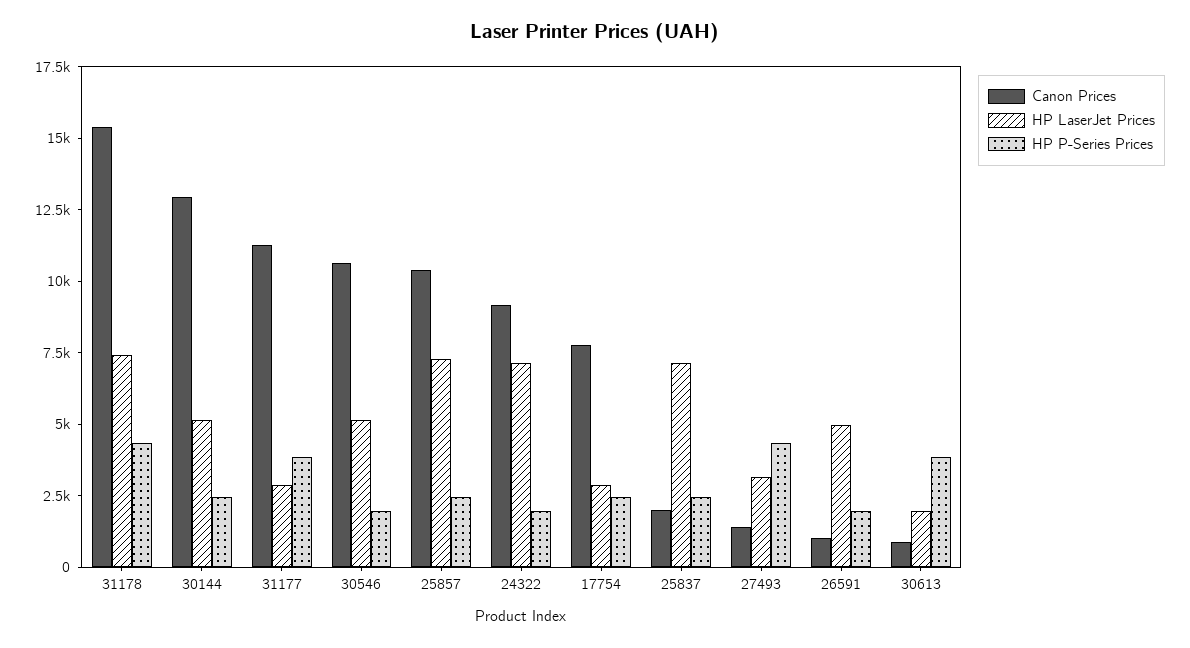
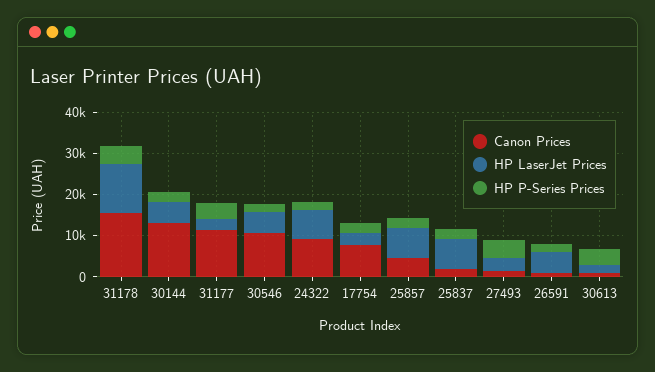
  {
    "Canon Prices": {
      "31178": 15500,
      "30144": 13000,
      "31177": 11500,
      "30546": 10500,
-     "25857": 10500,
+     "25857": 4000,
      "24322": 9000,
      "17754": 8000,
      "25837": 2000,
      "27493": 1500,
      "26591": 1000,
      "30613": 1000
    },
    "HP LaserJet Prices": {
-     "31178": 7500,
+     "31178": 12000,
      "30144": 5000,
      "31177": 3000,
      "30546": 5000,
      "25857": 7500,
      "24322": 7000,
      "17754": 3000,
      "25837": 7000,
      "27493": 3000,
      "26591": 5000,
      "30613": 2000
    },
    "HP P-Series Prices": {
      "31178": 4500,
      "30144": 2500,
      "31177": 4000,
      "30546": 2000,
      "25857": 2500,
      "24322": 2000,
      "17754": 2500,
      "25837": 2500,
      "27493": 4500,
      "26591": 2000,
      "30613": 4000
    }
  }

